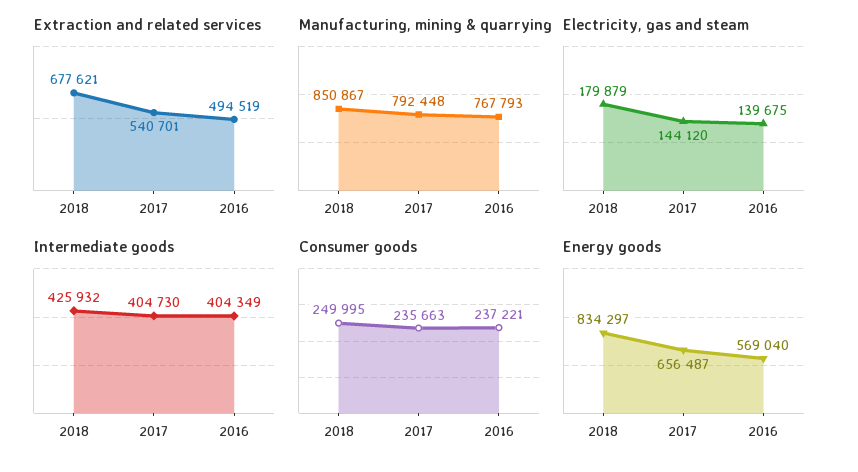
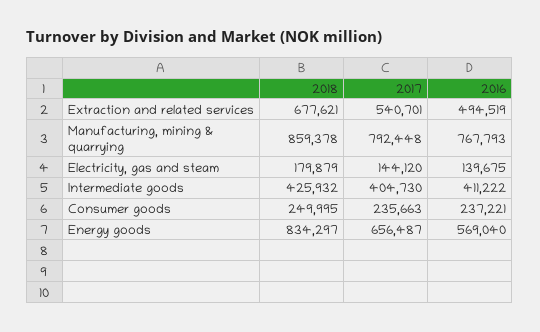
  {
    "Extraction and related services": {
      "2018": 677621,
      "2017": 540701,
      "2016": 494519
    },
    "Manufacturing, mining & quarrying": {
-     "2018": 850867,
+     "2018": 859378,
      "2017": 792448,
      "2016": 767793
    },
    "Electricity, gas and steam": {
      "2018": 179879,
      "2017": 144120,
      "2016": 139675
    },
    "Intermediate goods": {
      "2018": 425932,
      "2017": 404730,
-     "2016": 404349
+     "2016": 411222
    },
    "Consumer goods": {
      "2018": 249995,
      "2017": 235663,
      "2016": 237221
    },
    "Energy goods": {
      "2018": 834297,
      "2017": 656487,
      "2016": 569040
    }
  }

